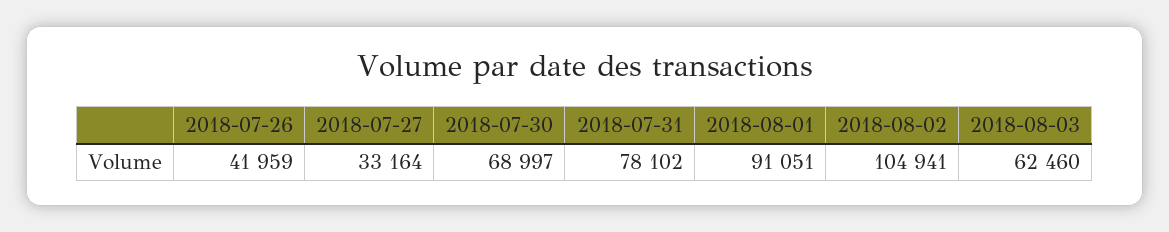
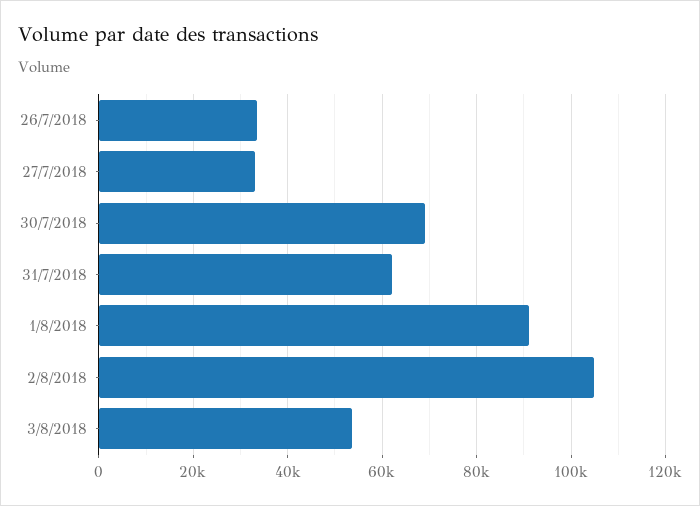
  {
-   "2018-07-26": 41959,
+   "2018-07-26": 34000,
    "2018-07-27": 33164,
    "2018-07-30": 68997,
-   "2018-07-31": 78102,
+   "2018-07-31": 62000,
    "2018-08-01": 91051,
    "2018-08-02": 104941,
-   "2018-08-03": 62460
+   "2018-08-03": 54000
  }

